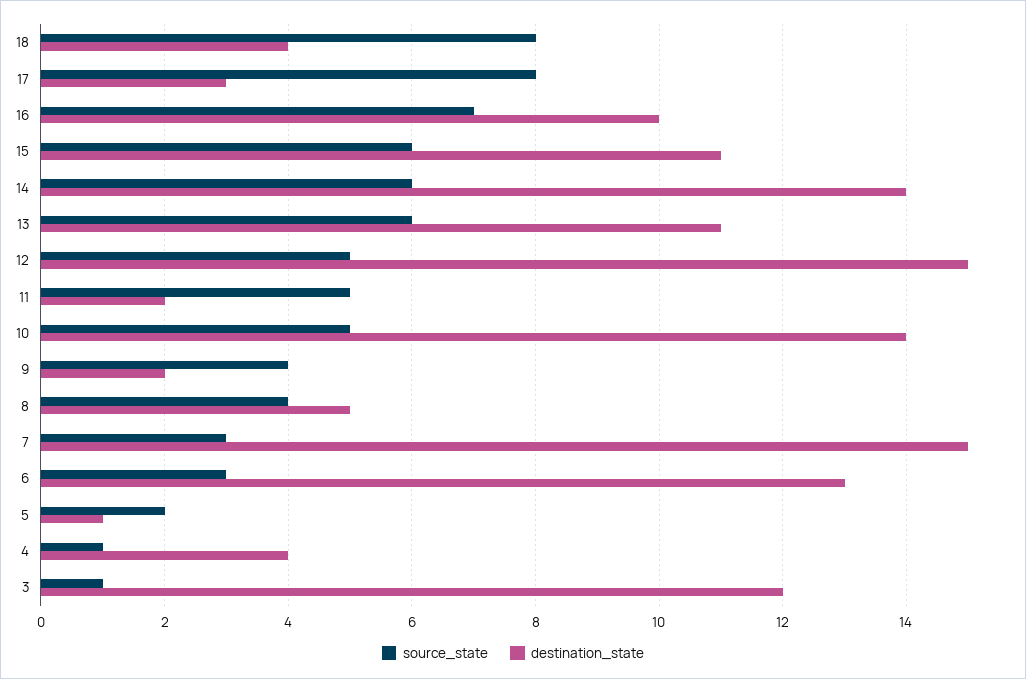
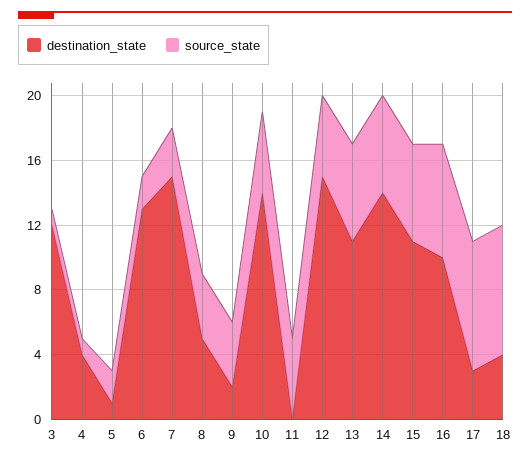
  {
    "source_state": {
      "18": 8,
      "17": 8,
      "16": 7,
      "15": 6,
      "14": 6,
      "13": 6,
      "12": 5,
      "11": 5,
      "10": 5,
      "9": 4,
      "8": 4,
      "7": 3,
-     "6": 3,
+     "6": 2,
      "5": 2,
      "4": 1,
      "3": 1
    },
    "destination_state": {
      "18": 4,
      "17": 3,
      "16": 10,
      "15": 11,
      "14": 14,
      "13": 11,
      "12": 15,
-     "11": 2,
+     "11": 0,
      "10": 14,
      "9": 2,
      "8": 5,
      "7": 15,
      "6": 13,
      "5": 1,
      "4": 4,
      "3": 12
    }
  }

